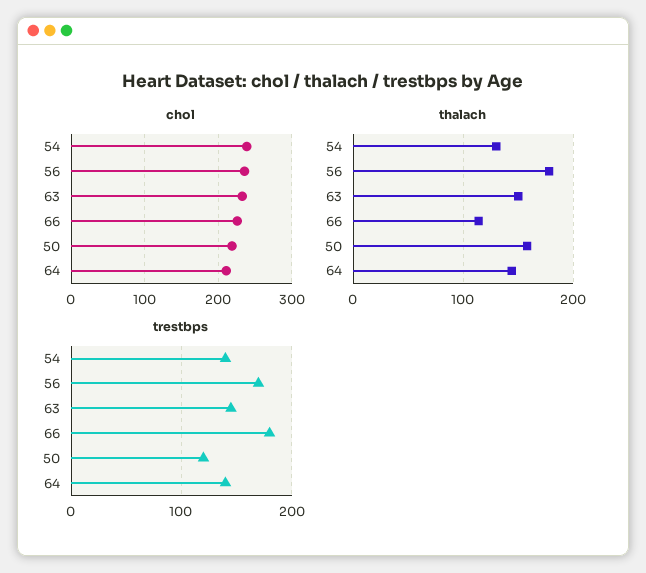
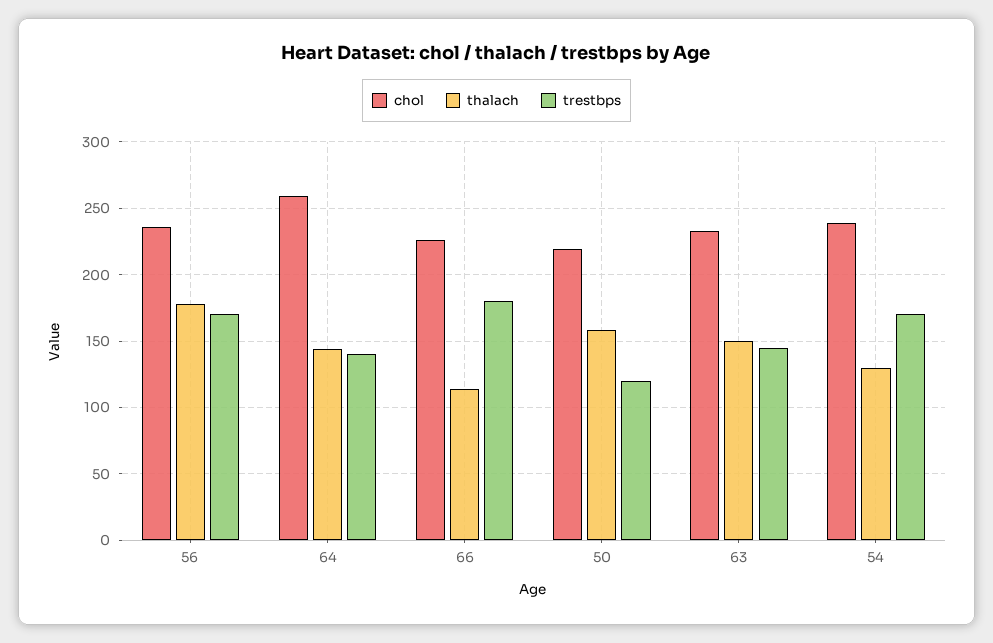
  {
    "chol": {
      "54": 240,
      "56": 235,
      "63": 235,
      "66": 225,
      "50": 220,
-     "64": 210
+     "64": 260
    },
    "thalach": {
      "54": 130,
      "56": 180,
      "63": 150,
      "66": 115,
      "50": 160,
      "64": 145
    },
    "trestbps": {
-     "54": 140,
+     "54": 170,
      "56": 170,
      "63": 145,
      "66": 180,
      "50": 120,
      "64": 140
    }
  }

